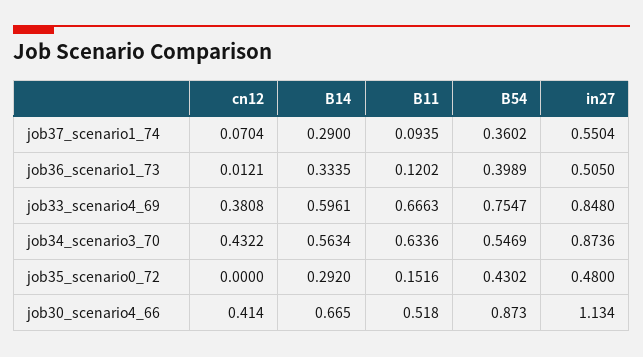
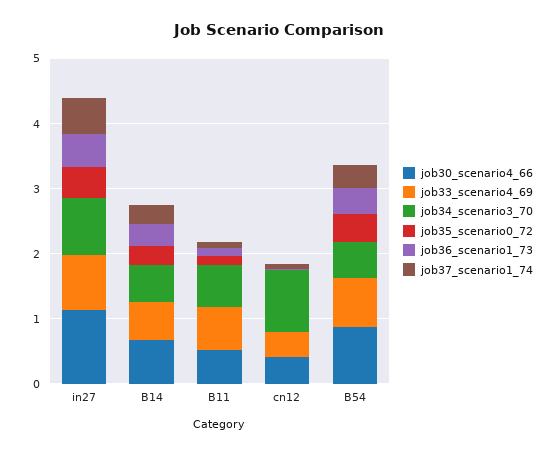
  {
    "job37_scenario1_74": {
      "cn12": 0.0704,
      "B14": 0.29,
      "B11": 0.0935,
      "B54": 0.3602,
      "in27": 0.5504
    },
    "job36_scenario1_73": {
      "cn12": 0.0121,
      "B14": 0.3335,
      "B11": 0.1202,
      "B54": 0.3989,
      "in27": 0.505
    },
    "job33_scenario4_69": {
      "cn12": 0.3808,
      "B14": 0.5961,
      "B11": 0.6663,
      "B54": 0.7547,
      "in27": 0.848
    },
    "job34_scenario3_70": {
-     "cn12": 0.4322,
+     "cn12": 1,
      "B14": 0.5634,
      "B11": 0.6336,
      "B54": 0.5469,
      "in27": 0.8736
    },
    "job35_scenario0_72": {
      "cn12": 0,
      "B14": 0.292,
      "B11": 0.1516,
      "B54": 0.4302,
      "in27": 0.48
    },
    "job30_scenario4_66": {
      "cn12": 0.414,
      "B14": 0.665,
      "B11": 0.518,
      "B54": 0.873,
      "in27": 1.134
    }
  }

